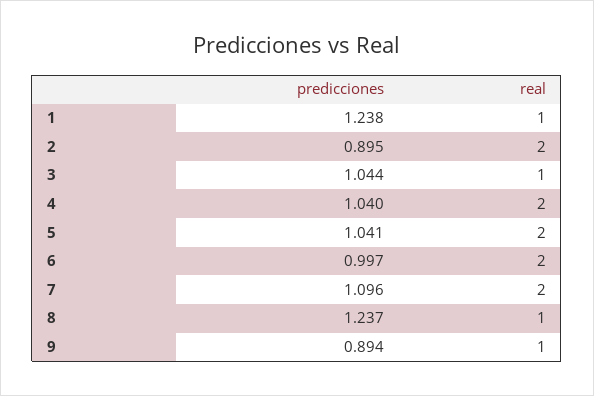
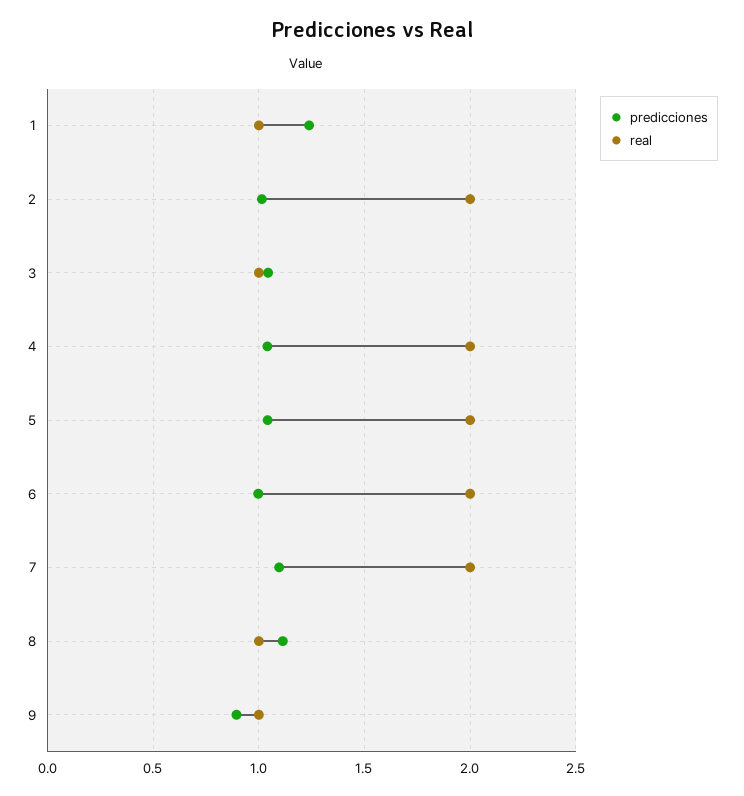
  {
    "predicciones": {
      "1": 1.238,
-     "2": 0.895,
+     "2": 1,
      "3": 1.044,
      "4": 1.04,
      "5": 1.041,
      "6": 0.997,
      "7": 1.096,
-     "8": 1.237,
+     "8": 1.1,
      "9": 0.894
    },
    "real": {
      "1": 1,
      "2": 2,
      "3": 1,
      "4": 2,
      "5": 2,
      "6": 2,
      "7": 2,
      "8": 1,
      "9": 1
    }
  }

